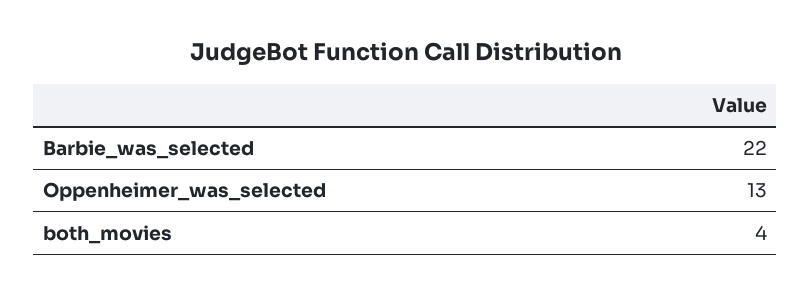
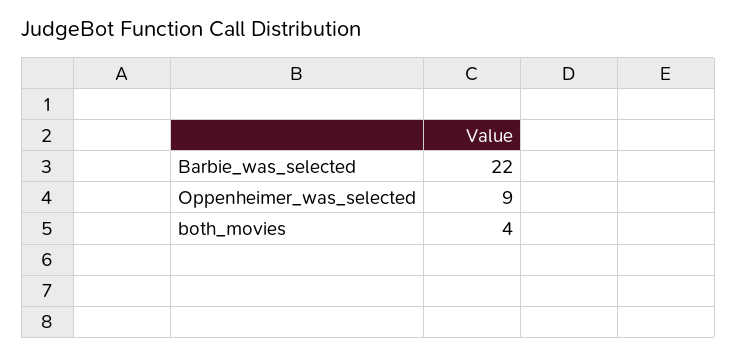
  {
    "Barbie_was_selected": 22,
-   "Oppenheimer_was_selected": 13,
+   "Oppenheimer_was_selected": 9,
    "both_movies": 4
  }

